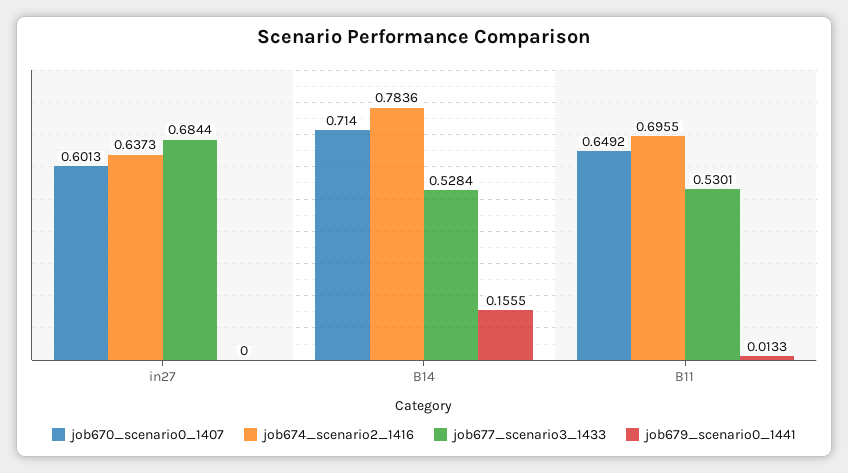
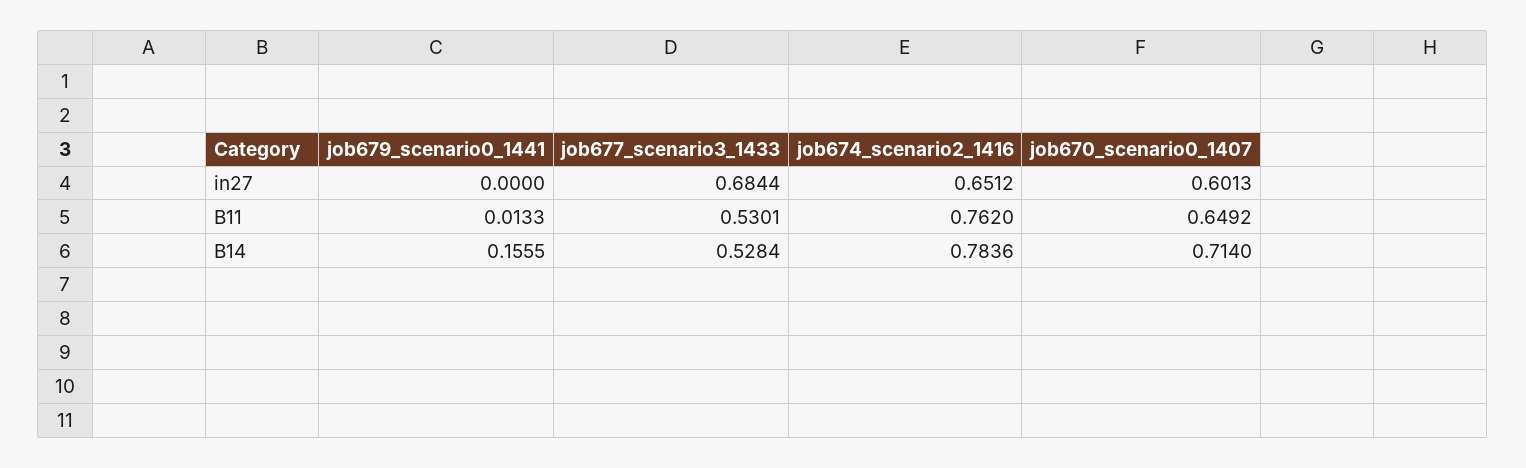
  {
    "job670_scenario0_1407": {
      "in27": 0.6013,
      "B14": 0.714,
      "B11": 0.6492
    },
    "job674_scenario2_1416": {
-     "in27": 0.6373,
+     "in27": 0.6512,
      "B14": 0.7836,
-     "B11": 0.6955
+     "B11": 0.762
    },
    "job677_scenario3_1433": {
      "in27": 0.6844,
      "B14": 0.5284,
      "B11": 0.5301
    },
    "job679_scenario0_1441": {
      "in27": 0,
      "B14": 0.1555,
      "B11": 0.0133
    }
  }

